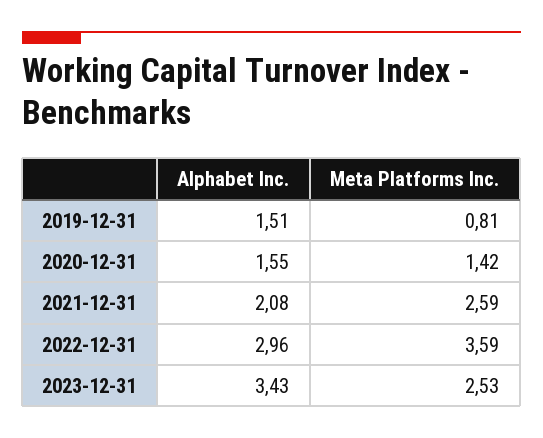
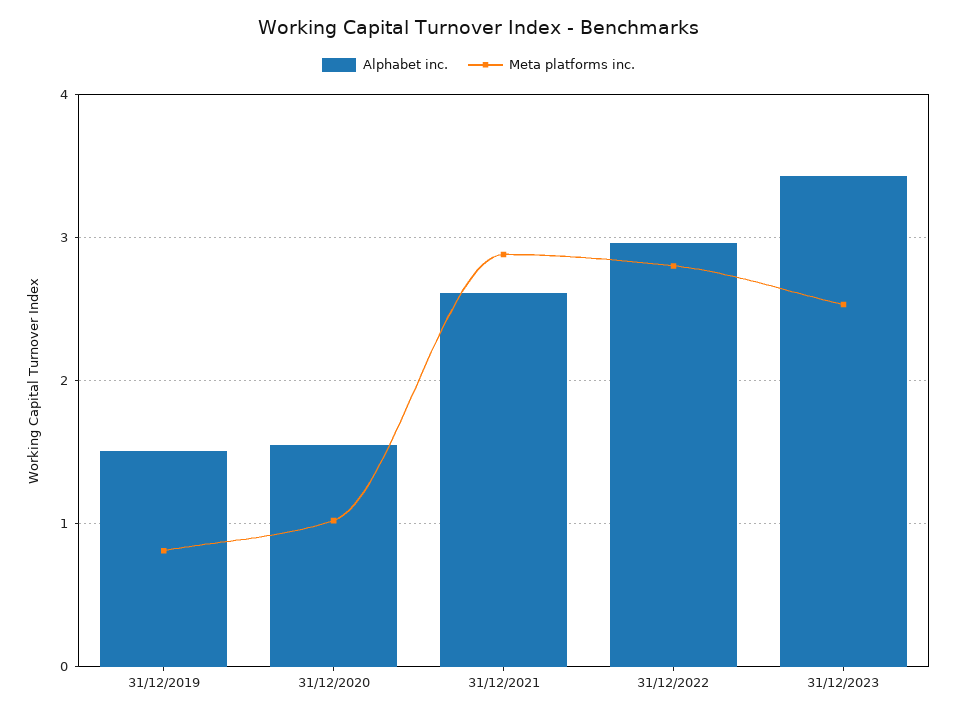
  {
    "Alphabet Inc.": {
      "2019-12-31": 1.51,
      "2020-12-31": 1.55,
-     "2021-12-31": 2.08,
+     "2021-12-31": 2.6,
      "2022-12-31": 2.96,
      "2023-12-31": 3.43
    },
    "Meta Platforms Inc.": {
      "2019-12-31": 0.81,
-     "2020-12-31": 1.42,
+     "2020-12-31": 1,
-     "2021-12-31": 2.59,
+     "2021-12-31": 2.9,
-     "2022-12-31": 3.59,
+     "2022-12-31": 2.8,
      "2023-12-31": 2.53
    }
  }

